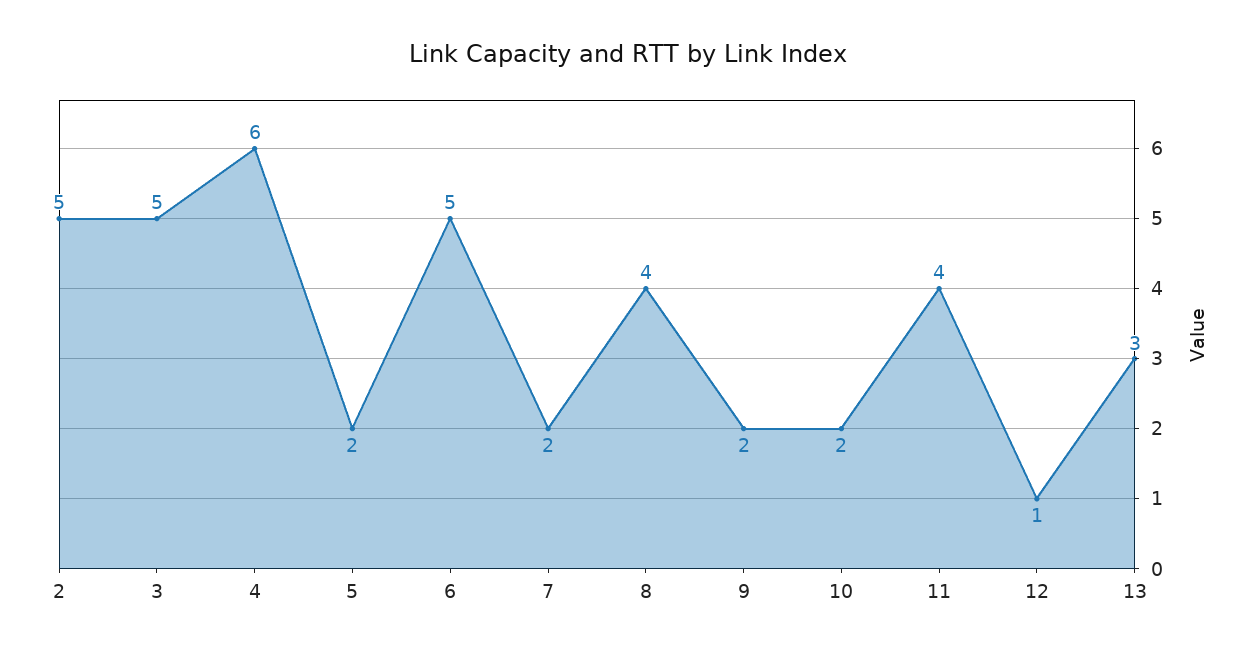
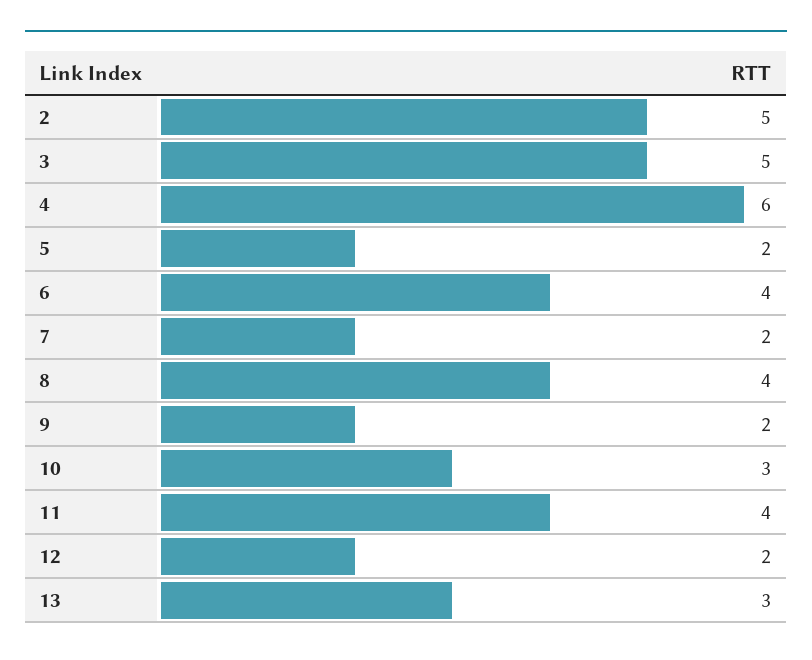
  {
    "2": 5,
    "3": 5,
    "4": 6,
    "5": 2,
-   "6": 5,
+   "6": 4,
    "7": 2,
    "8": 4,
    "9": 2,
-   "10": 2,
+   "10": 3,
    "11": 4,
-   "12": 1,
+   "12": 2,
    "13": 3
  }

